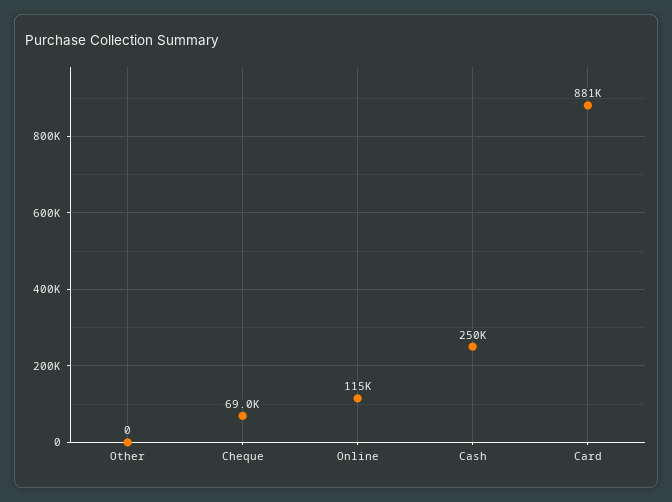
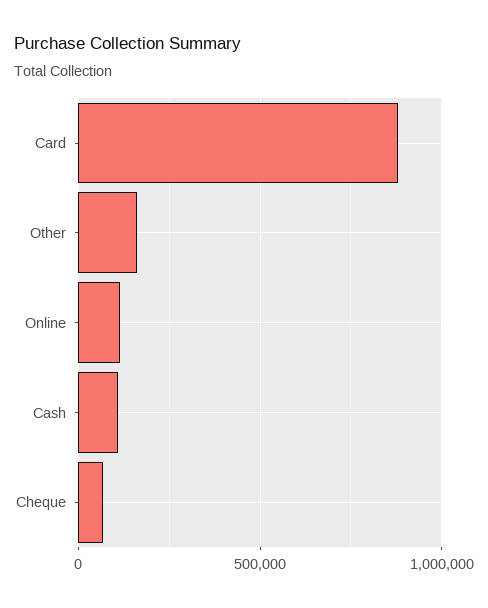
  {
-   "Other": 0,
+   "Other": 150000,
    "Cheque": 69000,
    "Online": 115000,
-   "Cash": 250000,
+   "Cash": 100000,
    "Card": 881000
  }

